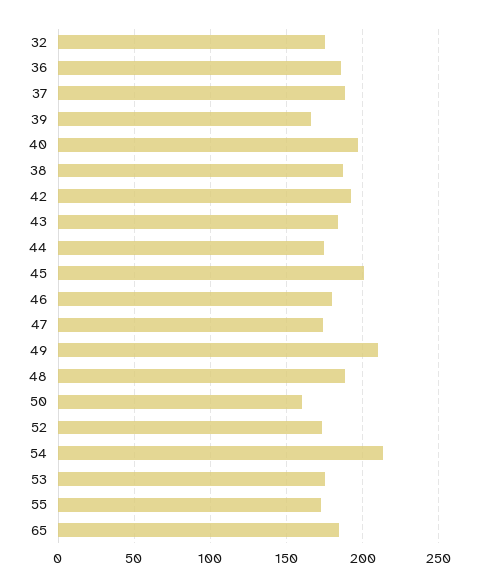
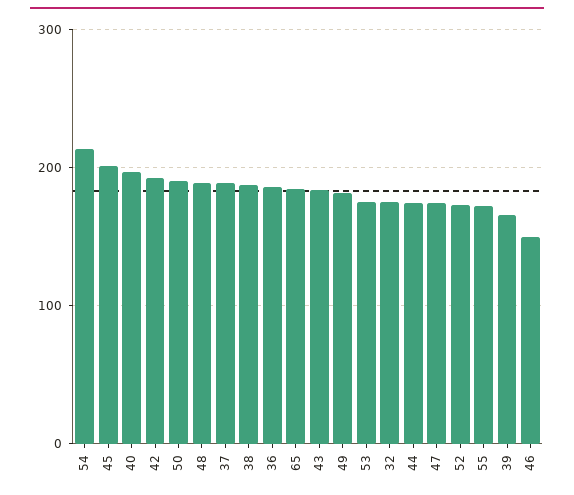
  {
    "32": 175,
    "36": 185,
    "37": 190,
    "39": 165,
    "40": 195,
    "38": 185,
    "42": 190,
    "43": 185,
    "44": 175,
    "45": 200,
-   "46": 180,
+   "46": 150,
    "47": 175,
-   "49": 210,
+   "49": 180,
    "48": 190,
-   "50": 160,
+   "50": 190,
    "52": 175,
    "54": 215,
    "53": 175,
    "55": 170,
    "65": 185
  }

